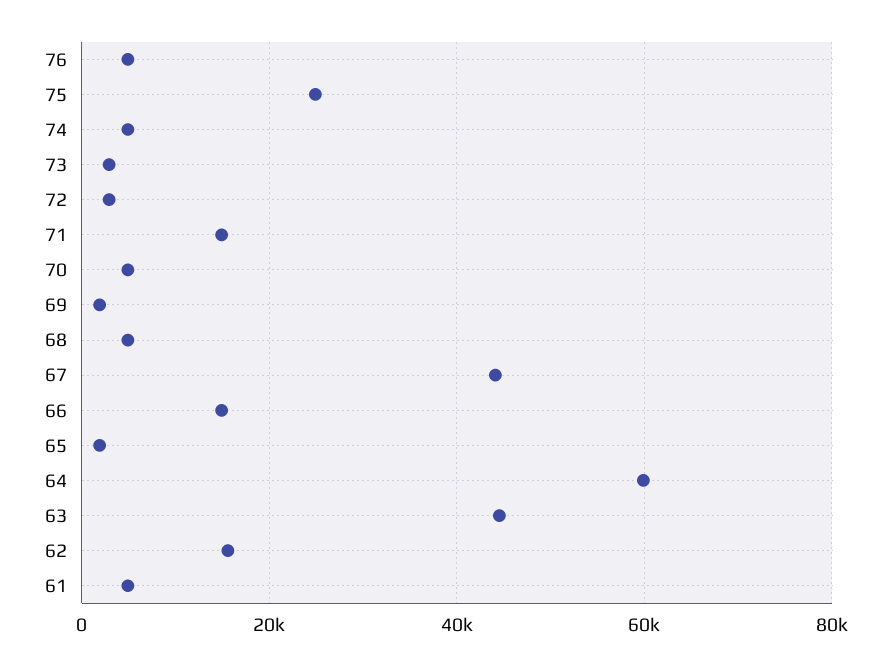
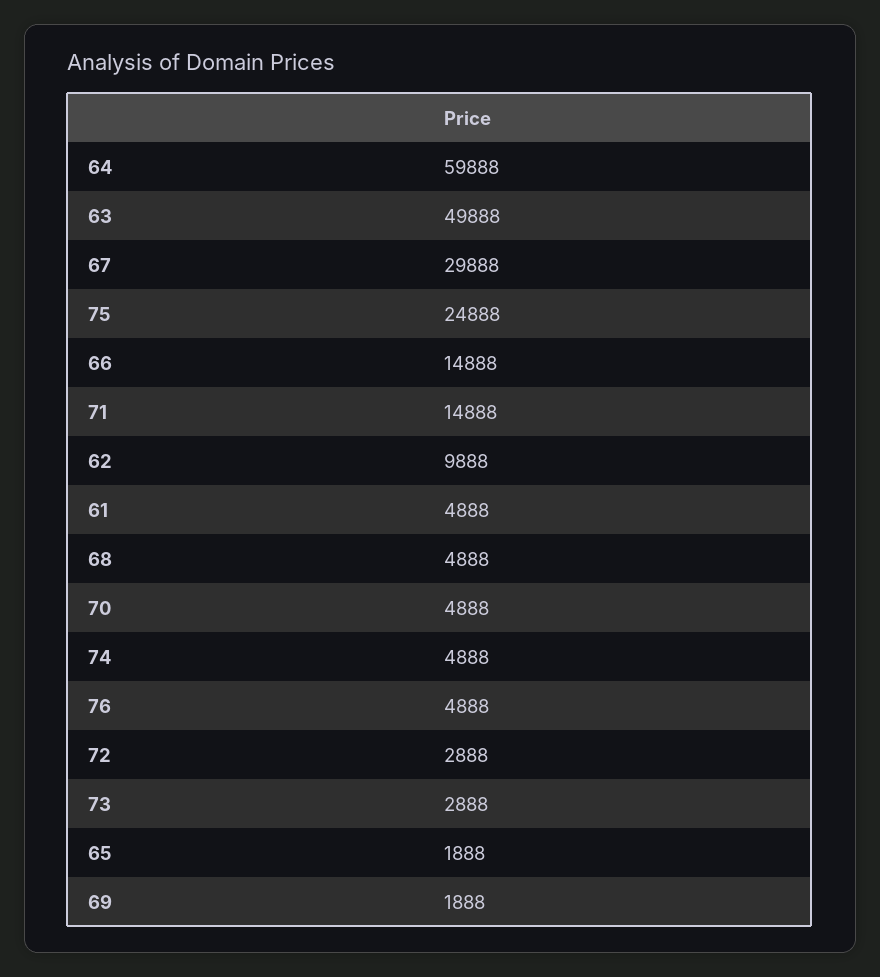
  {
    "76": 4888,
    "75": 24888,
    "74": 4888,
    "73": 2888,
    "72": 2888,
    "71": 14888,
    "70": 4888,
    "69": 1888,
    "68": 4888,
-   "67": 44000,
+   "67": 29888,
    "66": 14888,
    "65": 1888,
    "64": 59888,
-   "63": 44000,
+   "63": 49888,
-   "62": 16000,
+   "62": 9888,
    "61": 4888
  }

